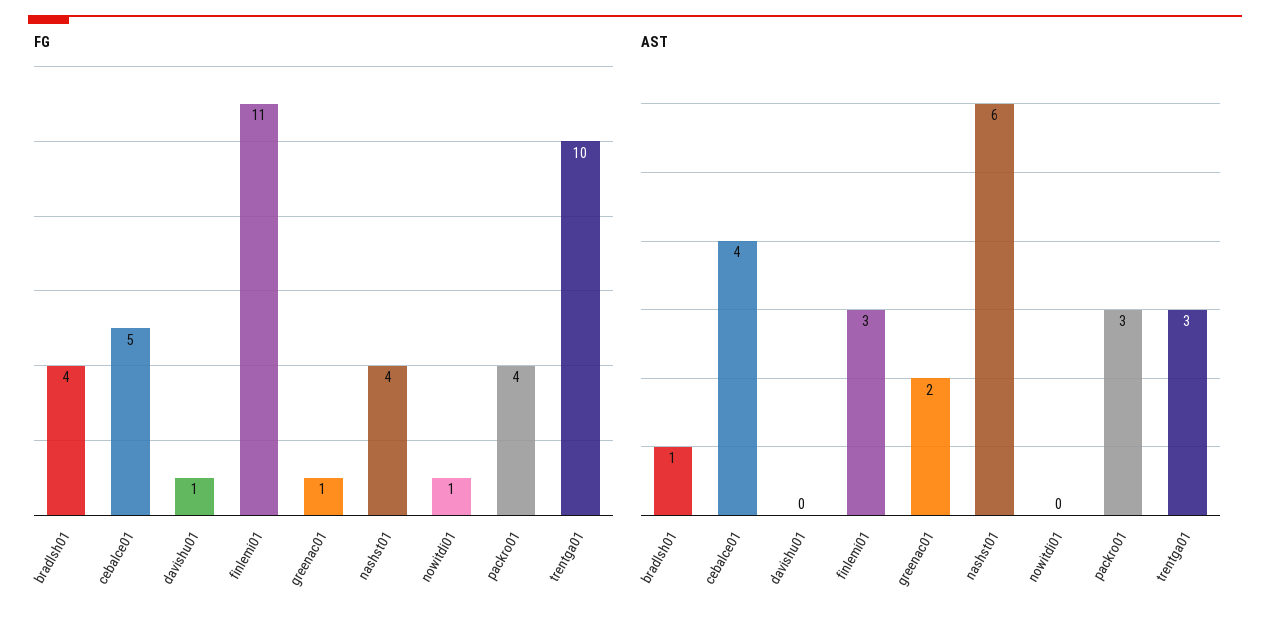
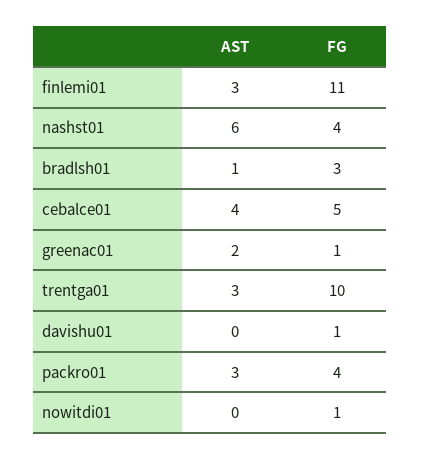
  {
    "FG": {
-     "bradlsh01": 4,
+     "bradlsh01": 3,
      "cebalce01": 5,
      "davishu01": 1,
      "finlemi01": 11,
      "greenac01": 1,
      "nashst01": 4,
      "nowitdi01": 1,
      "packro01": 4,
      "trentga01": 10
    },
    "AST": {
      "bradlsh01": 1,
      "cebalce01": 4,
      "davishu01": 0,
      "finlemi01": 3,
      "greenac01": 2,
      "nashst01": 6,
      "nowitdi01": 0,
      "packro01": 3,
      "trentga01": 3
    }
  }

